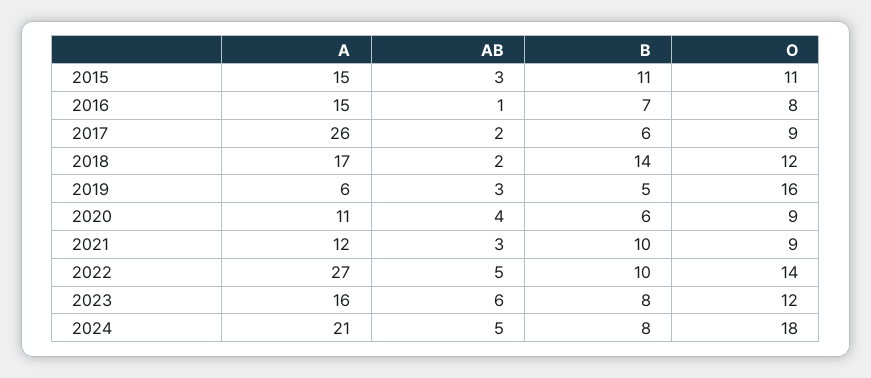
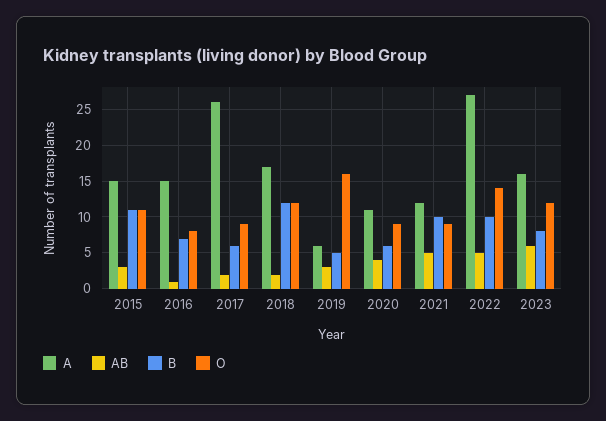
  {
    "A": {
      "2015": 15,
      "2016": 15,
      "2017": 26,
      "2018": 17,
      "2019": 6,
      "2020": 11,
      "2021": 12,
      "2022": 27,
-     "2023": 16,
+     "2023": 16
-     "2024": 21
    },
    "AB": {
      "2015": 3,
      "2016": 1,
      "2017": 2,
      "2018": 2,
      "2019": 3,
      "2020": 4,
-     "2021": 3,
+     "2021": 5,
      "2022": 5,
-     "2023": 6,
+     "2023": 6
-     "2024": 5
    },
    "B": {
      "2015": 11,
      "2016": 7,
      "2017": 6,
-     "2018": 14,
+     "2018": 12,
      "2019": 5,
      "2020": 6,
      "2021": 10,
      "2022": 10,
-     "2023": 8,
+     "2023": 8
-     "2024": 8
    },
    "O": {
      "2015": 11,
      "2016": 8,
      "2017": 9,
      "2018": 12,
      "2019": 16,
      "2020": 9,
      "2021": 9,
      "2022": 14,
-     "2023": 12,
+     "2023": 12
-     "2024": 18
    }
  }

